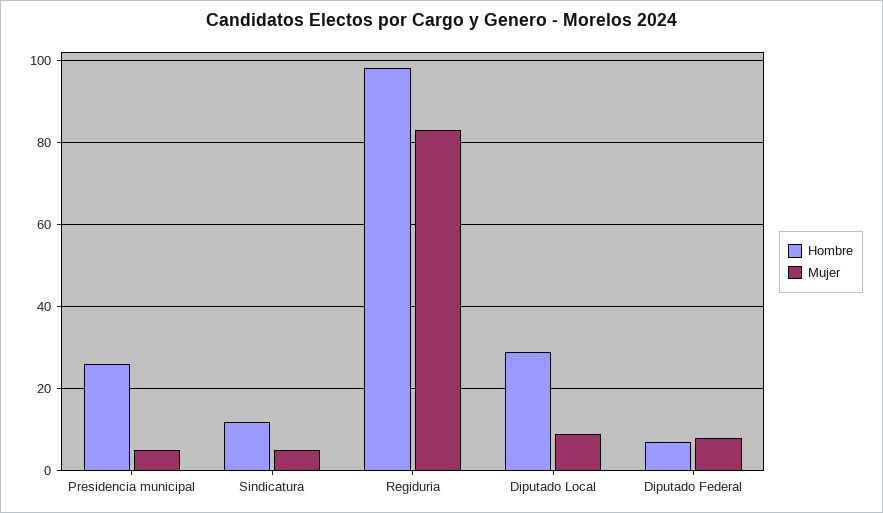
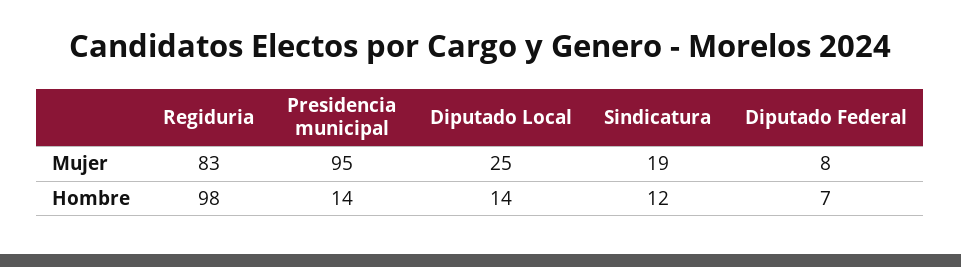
  {
    "Hombre": {
-     "Presidencia municipal": 25,
+     "Presidencia municipal": 14,
      "Sindicatura": 12,
      "Regiduria": 98,
-     "Diputado Local": 30,
+     "Diputado Local": 14,
      "Diputado Federal": 7
    },
    "Mujer": {
-     "Presidencia municipal": 5,
+     "Presidencia municipal": 95,
-     "Sindicatura": 5,
+     "Sindicatura": 19,
      "Regiduria": 83,
-     "Diputado Local": 10,
+     "Diputado Local": 25,
      "Diputado Federal": 8
    }
  }

